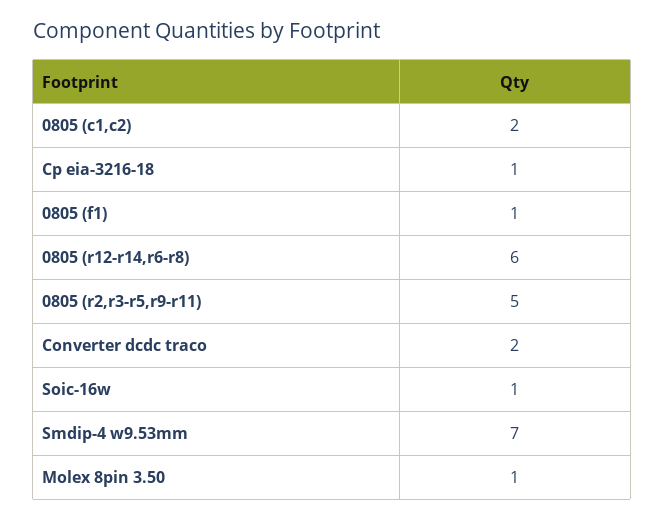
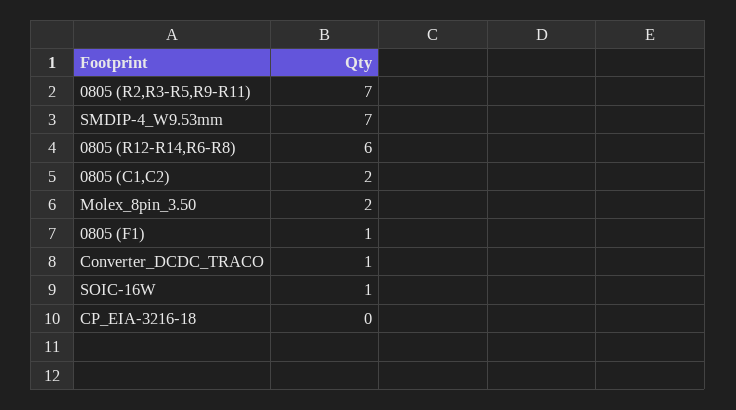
  {
    "0805 (c1,c2)": 2,
-   "Cp eia-3216-18": 1,
+   "Cp eia-3216-18": 0,
    "0805 (f1)": 1,
    "0805 (r12-r14,r6-r8)": 6,
-   "0805 (r2,r3-r5,r9-r11)": 5,
+   "0805 (r2,r3-r5,r9-r11)": 7,
-   "Converter dcdc traco": 2,
+   "Converter dcdc traco": 1,
    "Soic-16w": 1,
    "Smdip-4 w9.53mm": 7,
-   "Molex 8pin 3.50": 1
+   "Molex 8pin 3.50": 2
  }

